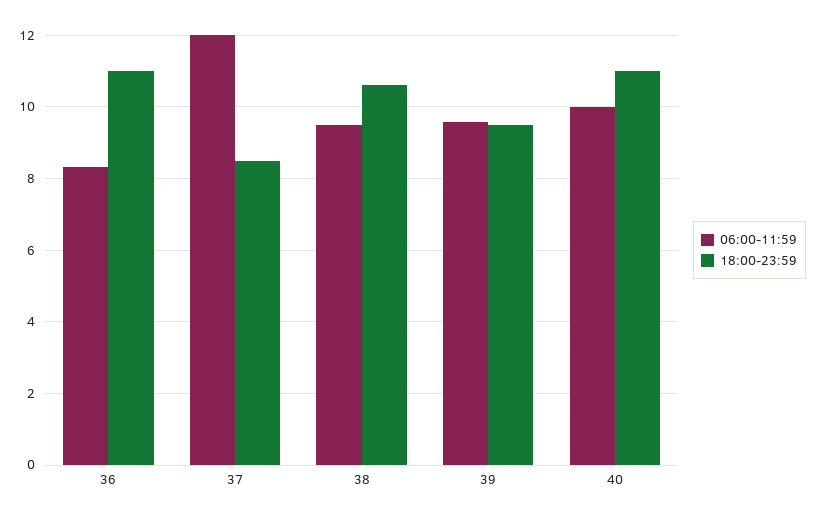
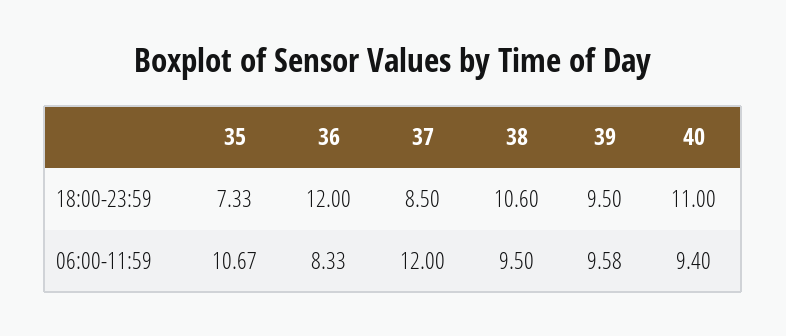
  {
    "06:00-11:59": {
      "36": 8.33,
      "37": 12,
      "38": 9.5,
      "39": 9.58,
-     "40": 10
+     "40": 9.4,
+     "35": 10.67
    },
    "18:00-23:59": {
-     "36": 11,
+     "36": 12,
      "37": 8.5,
      "38": 10.6,
      "39": 9.5,
-     "40": 11
+     "40": 11,
+     "35": 7.33
    }
  }

